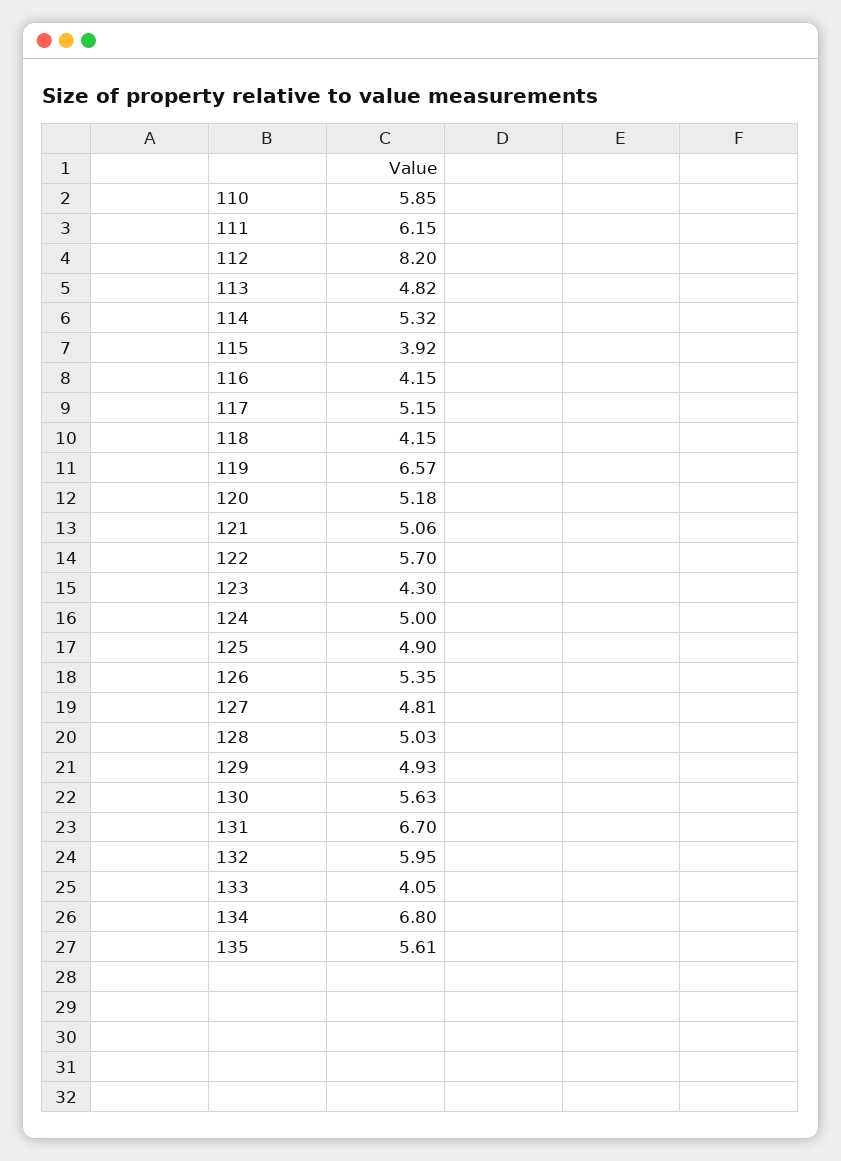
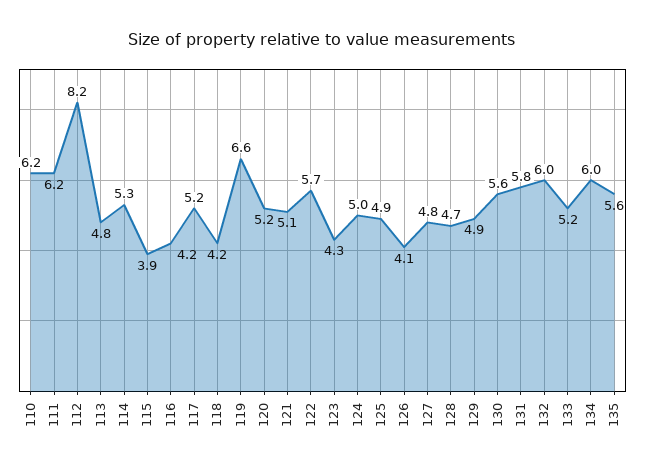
  {
-   "110": 5.85,
+   "110": 6.2,
    "111": 6.15,
    "112": 8.2,
    "113": 4.82,
    "114": 5.32,
    "115": 3.92,
    "116": 4.15,
    "117": 5.15,
    "118": 4.15,
    "119": 6.57,
    "120": 5.18,
    "121": 5.06,
    "122": 5.7,
    "123": 4.3,
    "124": 5,
    "125": 4.9,
-   "126": 5.35,
+   "126": 4.1,
    "127": 4.81,
-   "128": 5.03,
+   "128": 4.7,
    "129": 4.93,
    "130": 5.63,
-   "131": 6.7,
+   "131": 5.8,
    "132": 5.95,
-   "133": 4.05,
+   "133": 5.2,
-   "134": 6.8,
+   "134": 6,
    "135": 5.61
  }

